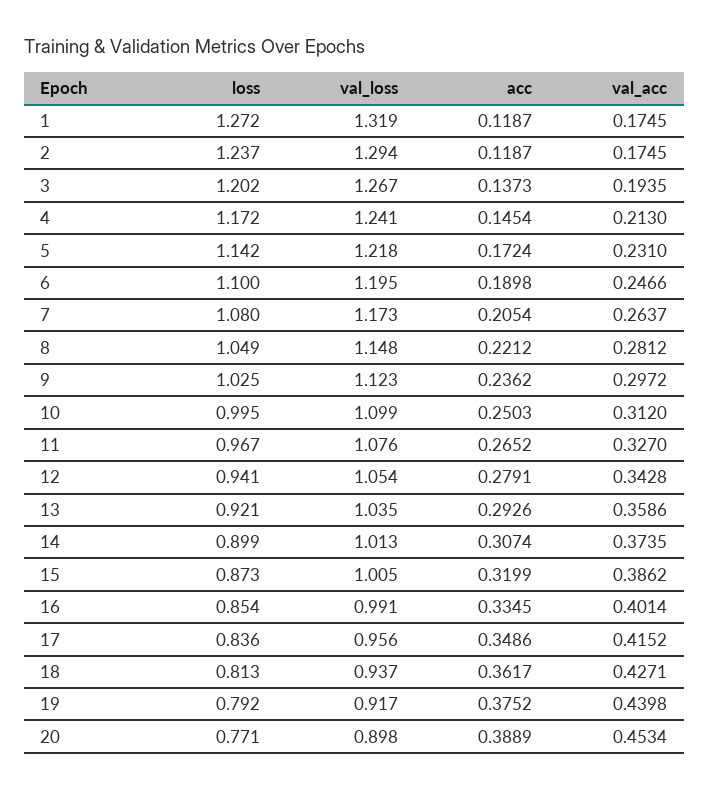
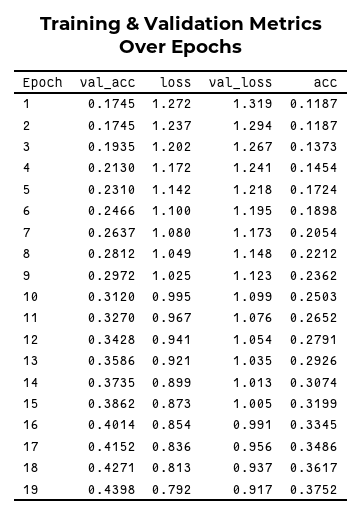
  {
    "loss": {
      "1": 1.272,
      "2": 1.237,
      "3": 1.202,
      "4": 1.172,
      "5": 1.142,
      "6": 1.1,
      "7": 1.08,
      "8": 1.049,
      "9": 1.025,
      "10": 0.995,
      "11": 0.967,
      "12": 0.941,
      "13": 0.921,
      "14": 0.899,
      "15": 0.873,
      "16": 0.854,
      "17": 0.836,
      "18": 0.813,
-     "19": 0.792,
+     "19": 0.792
-     "20": 0.771
    },
    "val_loss": {
      "1": 1.319,
      "2": 1.294,
      "3": 1.267,
      "4": 1.241,
      "5": 1.218,
      "6": 1.195,
      "7": 1.173,
      "8": 1.148,
      "9": 1.123,
      "10": 1.099,
      "11": 1.076,
      "12": 1.054,
      "13": 1.035,
      "14": 1.013,
      "15": 1.005,
      "16": 0.991,
      "17": 0.956,
      "18": 0.937,
-     "19": 0.917,
+     "19": 0.917
-     "20": 0.898
    },
    "acc": {
      "1": 0.1187,
      "2": 0.1187,
      "3": 0.1373,
      "4": 0.1454,
      "5": 0.1724,
      "6": 0.1898,
      "7": 0.2054,
      "8": 0.2212,
      "9": 0.2362,
      "10": 0.2503,
      "11": 0.2652,
      "12": 0.2791,
      "13": 0.2926,
      "14": 0.3074,
      "15": 0.3199,
      "16": 0.3345,
      "17": 0.3486,
      "18": 0.3617,
-     "19": 0.3752,
+     "19": 0.3752
-     "20": 0.3889
    },
    "val_acc": {
      "1": 0.1745,
      "2": 0.1745,
      "3": 0.1935,
      "4": 0.213,
      "5": 0.231,
      "6": 0.2466,
      "7": 0.2637,
      "8": 0.2812,
      "9": 0.2972,
      "10": 0.312,
      "11": 0.327,
      "12": 0.3428,
      "13": 0.3586,
      "14": 0.3735,
      "15": 0.3862,
      "16": 0.4014,
      "17": 0.4152,
      "18": 0.4271,
-     "19": 0.4398,
+     "19": 0.4398
-     "20": 0.4534
    }
  }

